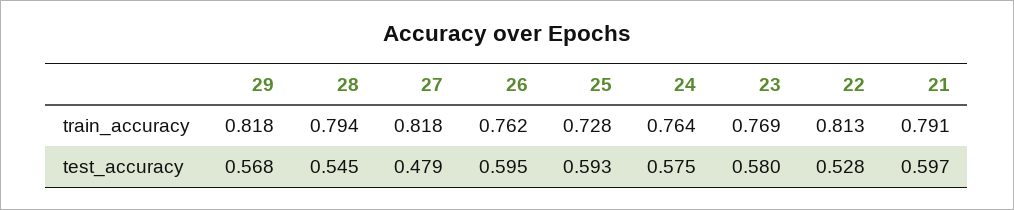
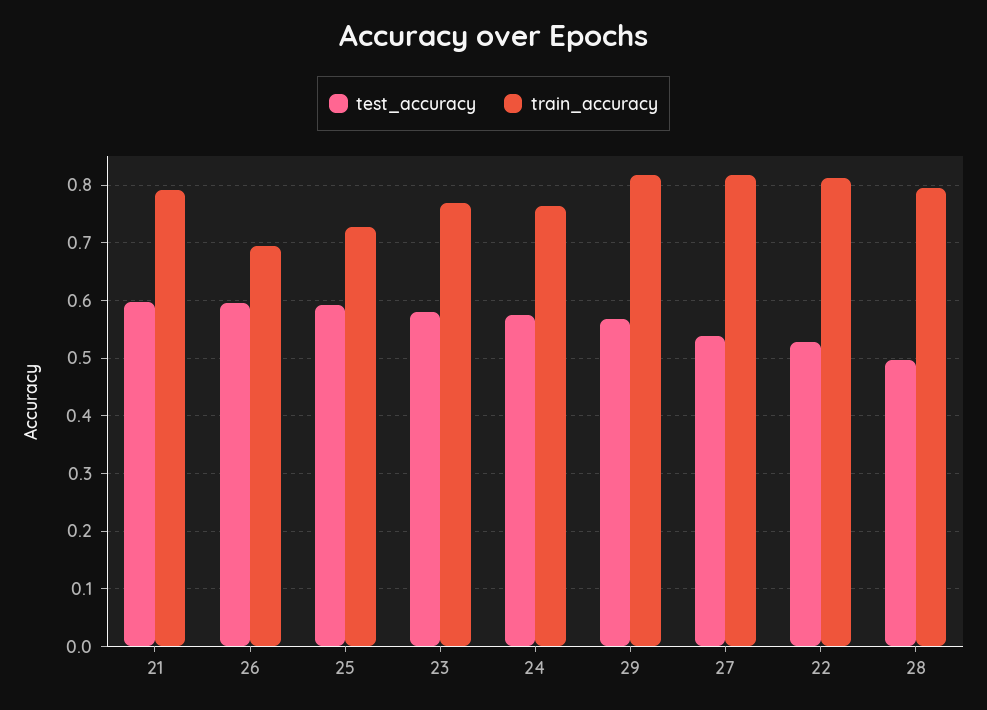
  {
    "train_accuracy": {
      "29": 0.818,
      "28": 0.794,
      "27": 0.818,
-     "26": 0.762,
+     "26": 0.7,
      "25": 0.728,
      "24": 0.764,
      "23": 0.769,
      "22": 0.813,
      "21": 0.791
    },
    "test_accuracy": {
      "29": 0.568,
-     "28": 0.545,
+     "28": 0.5,
-     "27": 0.479,
+     "27": 0.54,
      "26": 0.595,
      "25": 0.593,
      "24": 0.575,
      "23": 0.58,
      "22": 0.528,
      "21": 0.597
    }
  }

